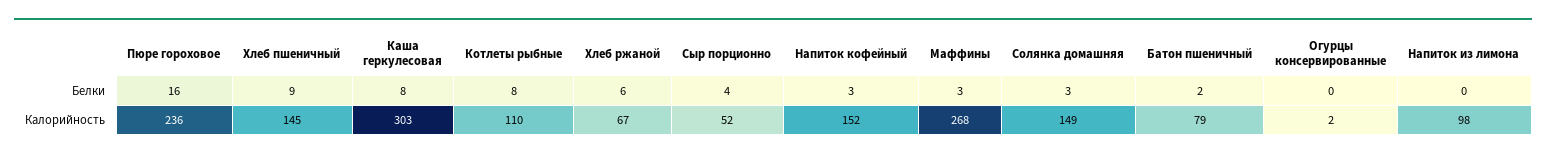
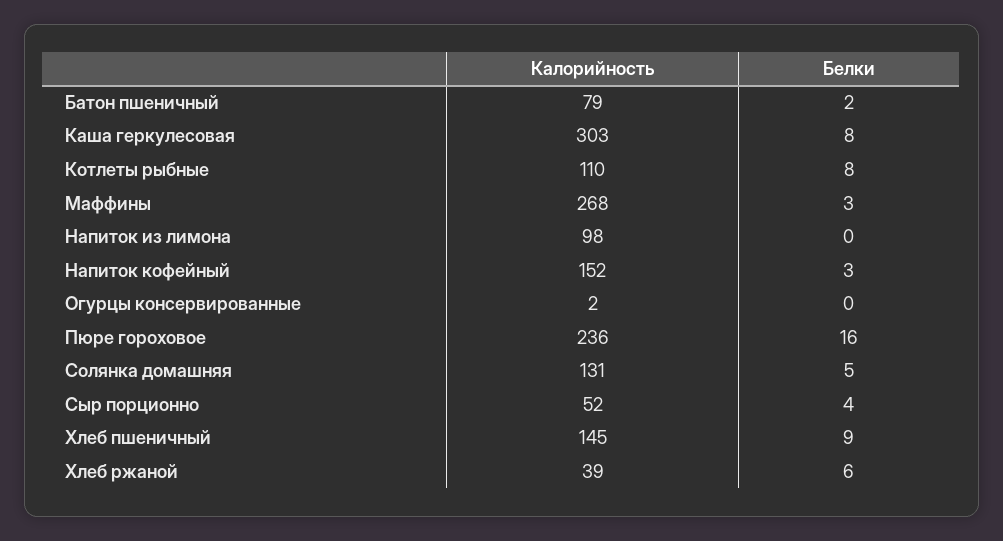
  {
    "Пюре гороховое": {
      "Белки": 16,
      "Калорийность": 236
    },
    "Хлеб пшеничный": {
      "Белки": 9,
      "Калорийность": 145
    },
    "Каша геркулесовая": {
      "Белки": 8,
      "Калорийность": 303
    },
    "Котлеты рыбные": {
      "Белки": 8,
      "Калорийность": 110
    },
    "Хлеб ржаной": {
      "Белки": 6,
-     "Калорийность": 67
+     "Калорийность": 39
    },
    "Сыр порционно": {
      "Белки": 4,
      "Калорийность": 52
    },
    "Напиток кофейный": {
      "Белки": 3,
      "Калорийность": 152
    },
    "Маффины": {
      "Белки": 3,
      "Калорийность": 268
    },
    "Солянка домашняя": {
-     "Белки": 3,
+     "Белки": 5,
-     "Калорийность": 149
+     "Калорийность": 131
    },
    "Батон пшеничный": {
      "Белки": 2,
      "Калорийность": 79
    },
    "Огурцы консервированные": {
      "Белки": 0,
      "Калорийность": 2
    },
    "Напиток из лимона": {
      "Белки": 0,
      "Калорийность": 98
    }
  }

